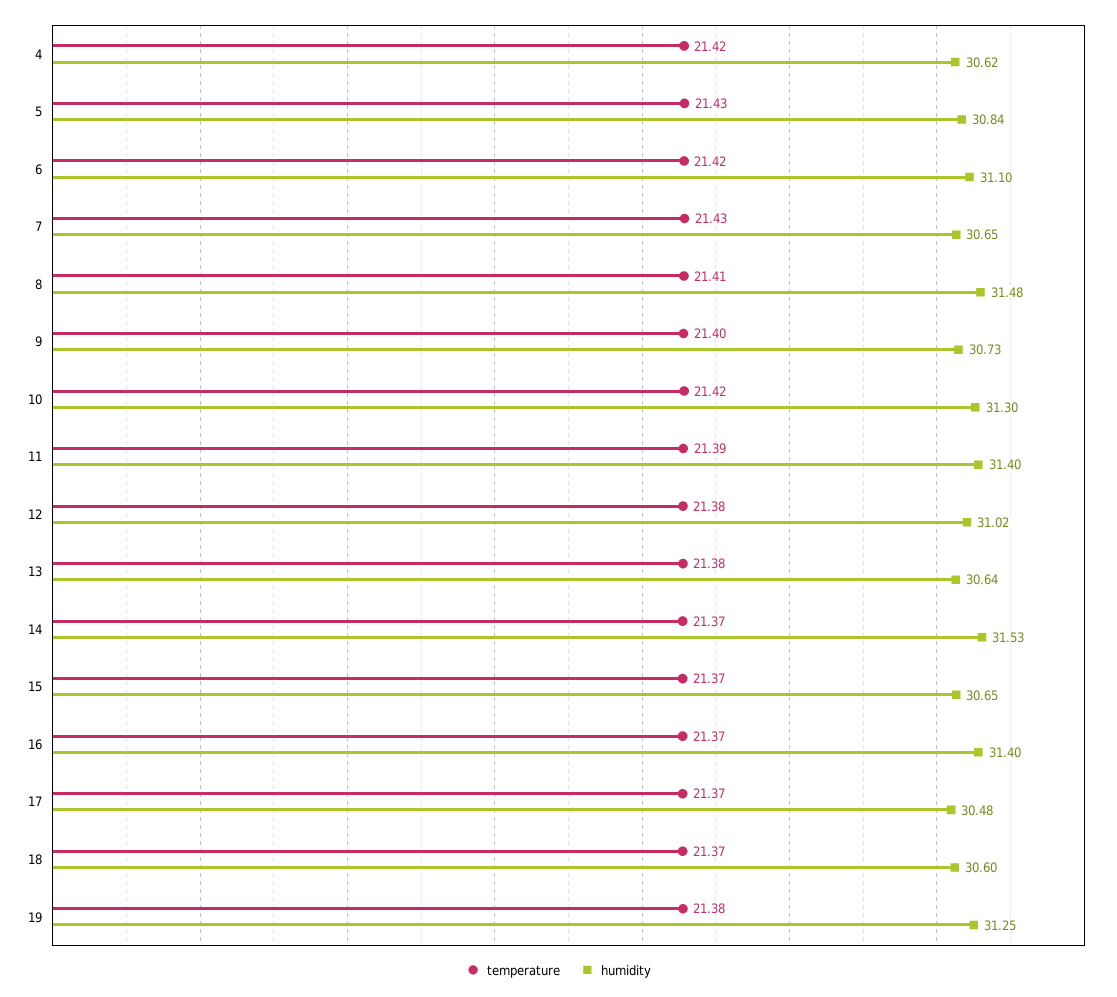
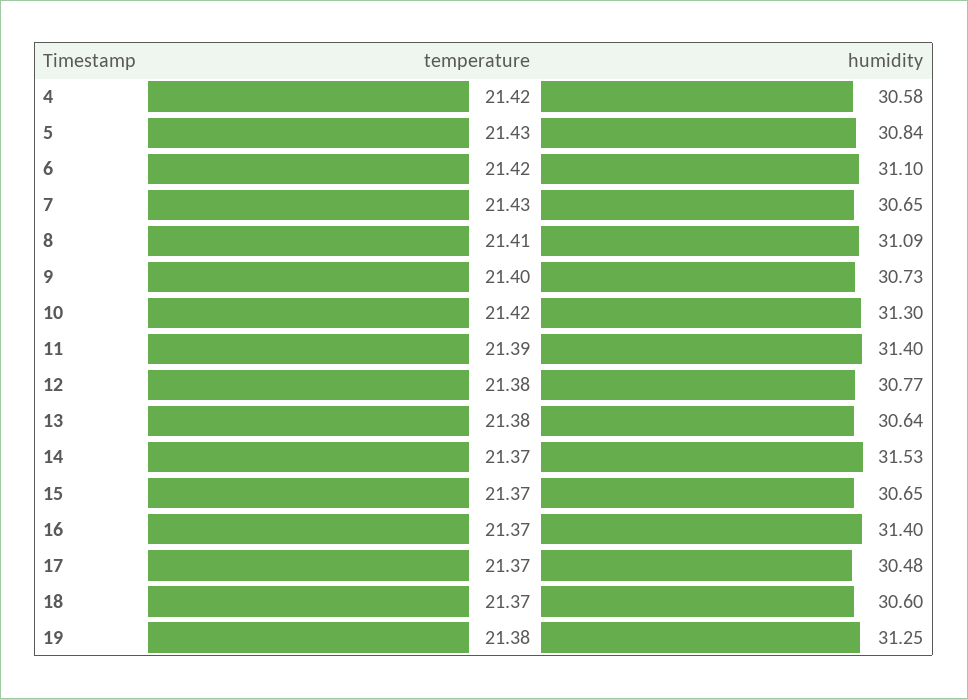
  {
    "temperature": {
      "4": 21.42,
      "5": 21.43,
      "6": 21.42,
      "7": 21.43,
      "8": 21.41,
      "9": 21.4,
      "10": 21.42,
      "11": 21.39,
      "12": 21.38,
      "13": 21.38,
      "14": 21.37,
      "15": 21.37,
      "16": 21.37,
      "17": 21.37,
      "18": 21.37,
      "19": 21.38
    },
    "humidity": {
-     "4": 30.62,
+     "4": 30.58,
      "5": 30.84,
      "6": 31.1,
      "7": 30.65,
-     "8": 31.48,
+     "8": 31.09,
      "9": 30.73,
      "10": 31.3,
      "11": 31.4,
-     "12": 31.02,
+     "12": 30.77,
      "13": 30.64,
      "14": 31.53,
      "15": 30.65,
      "16": 31.4,
      "17": 30.48,
      "18": 30.6,
      "19": 31.25
    }
  }

